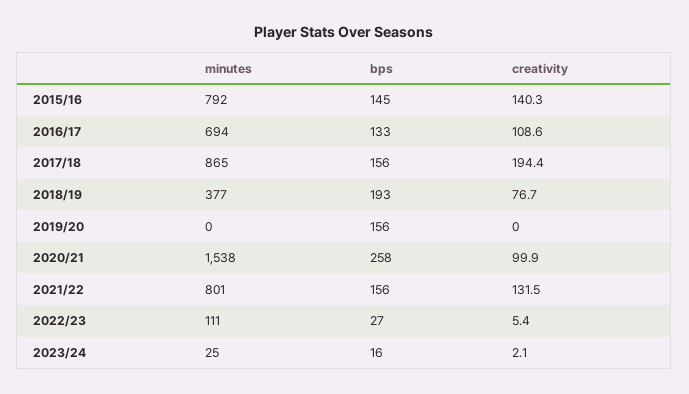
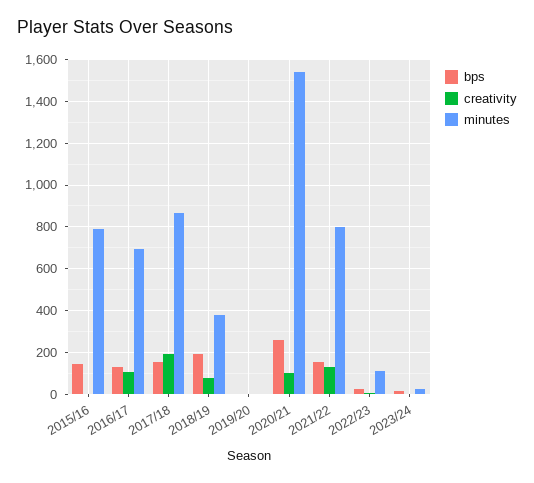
  {
    "minutes": {
      "2015/16": 792,
      "2016/17": 694,
      "2017/18": 865,
      "2018/19": 377,
      "2019/20": 0,
      "2020/21": 1538,
      "2021/22": 801,
      "2022/23": 111,
      "2023/24": 25
    },
    "bps": {
      "2015/16": 145,
      "2016/17": 133,
      "2017/18": 156,
      "2018/19": 193,
-     "2019/20": 156,
+     "2019/20": 0,
      "2020/21": 258,
      "2021/22": 156,
      "2022/23": 27,
      "2023/24": 16
    },
    "creativity": {
-     "2015/16": 140.3,
+     "2015/16": 0,
      "2016/17": 108.6,
      "2017/18": 194.4,
      "2018/19": 76.7,
      "2019/20": 0,
      "2020/21": 99.9,
      "2021/22": 131.5,
      "2022/23": 5.4,
      "2023/24": 2.1
    }
  }

